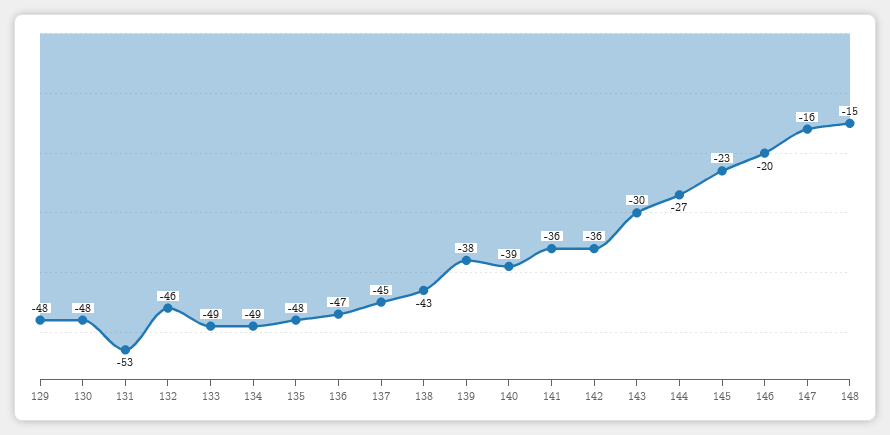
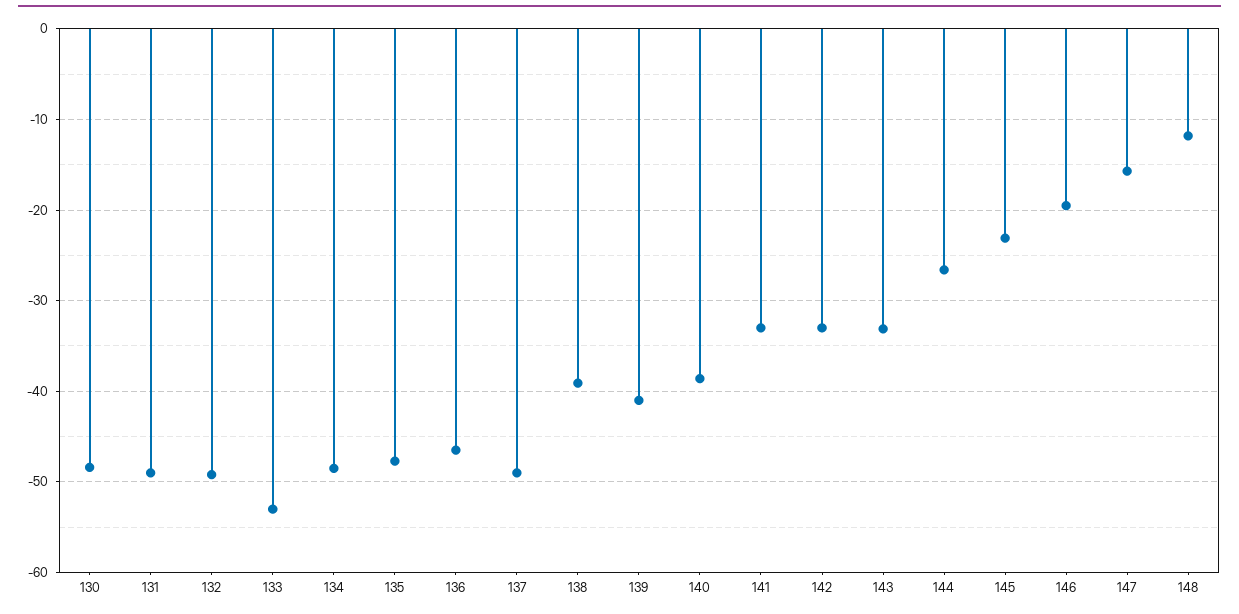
  {
-   "129": -48,
    "130": -48,
-   "131": -53,
+   "131": -49,
-   "132": -46,
+   "132": -49,
-   "133": -49,
+   "133": -53,
    "134": -49,
    "135": -48,
    "136": -47,
-   "137": -45,
+   "137": -49,
-   "138": -43,
+   "138": -39,
-   "139": -38,
+   "139": -41,
    "140": -39,
-   "141": -36,
+   "141": -33,
-   "142": -36,
+   "142": -33,
-   "143": -30,
+   "143": -33,
    "144": -27,
    "145": -23,
    "146": -20,
    "147": -16,
-   "148": -15
+   "148": -12
  }

